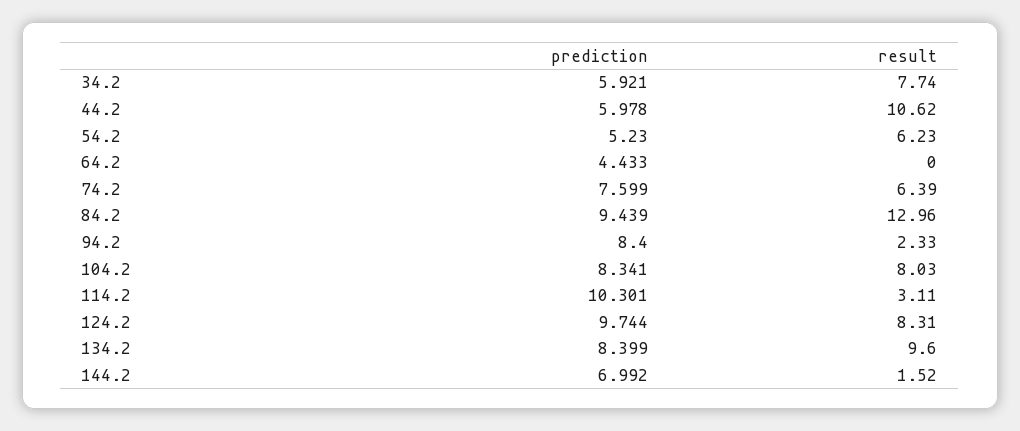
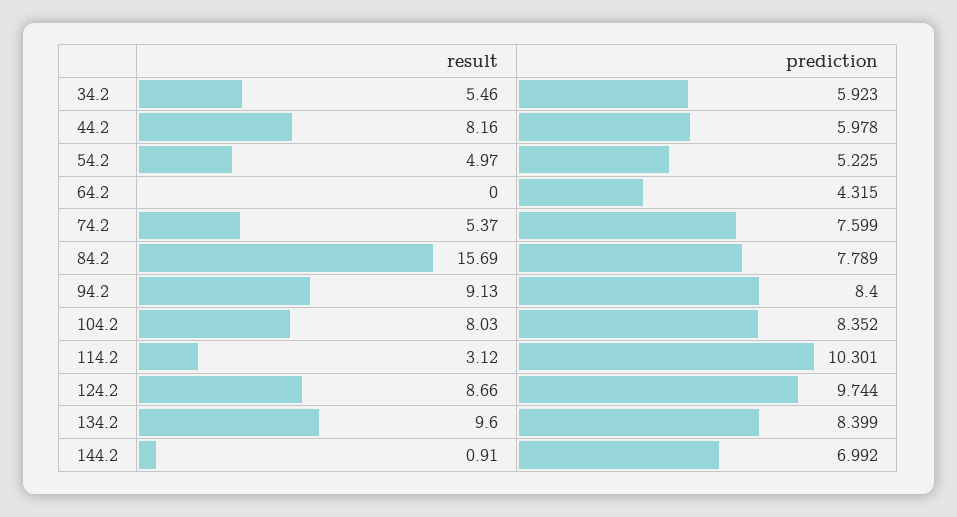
  {
    "prediction": {
-     "34.2": 5.921,
+     "34.2": 5.923,
      "44.2": 5.978,
-     "54.2": 5.23,
+     "54.2": 5.225,
-     "64.2": 4.433,
+     "64.2": 4.315,
      "74.2": 7.599,
-     "84.2": 9.439,
+     "84.2": 7.789,
      "94.2": 8.4,
-     "104.2": 8.341,
+     "104.2": 8.352,
      "114.2": 10.301,
      "124.2": 9.744,
      "134.2": 8.399,
      "144.2": 6.992
    },
    "result": {
-     "34.2": 7.74,
+     "34.2": 5.46,
-     "44.2": 10.62,
+     "44.2": 8.16,
-     "54.2": 6.23,
+     "54.2": 4.97,
      "64.2": 0,
-     "74.2": 6.39,
+     "74.2": 5.37,
-     "84.2": 12.96,
+     "84.2": 15.69,
-     "94.2": 2.33,
+     "94.2": 9.13,
      "104.2": 8.03,
-     "114.2": 3.11,
+     "114.2": 3.12,
-     "124.2": 8.31,
+     "124.2": 8.66,
      "134.2": 9.6,
-     "144.2": 1.52
+     "144.2": 0.91
    }
  }

